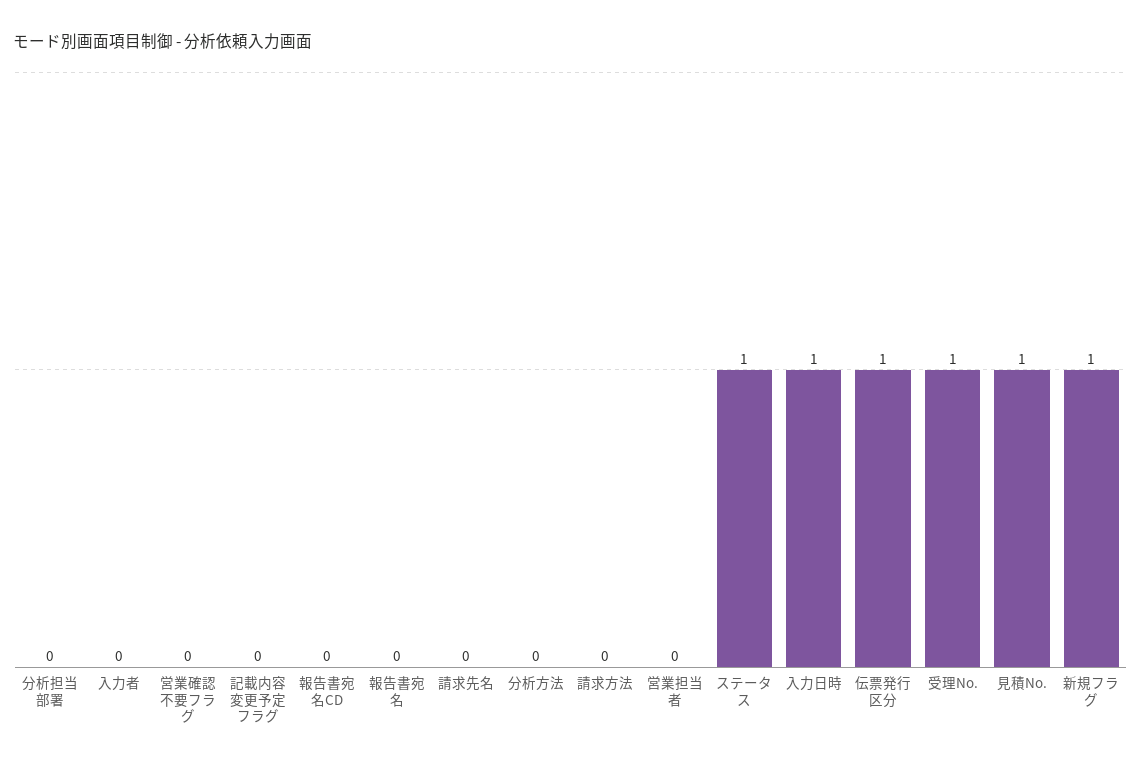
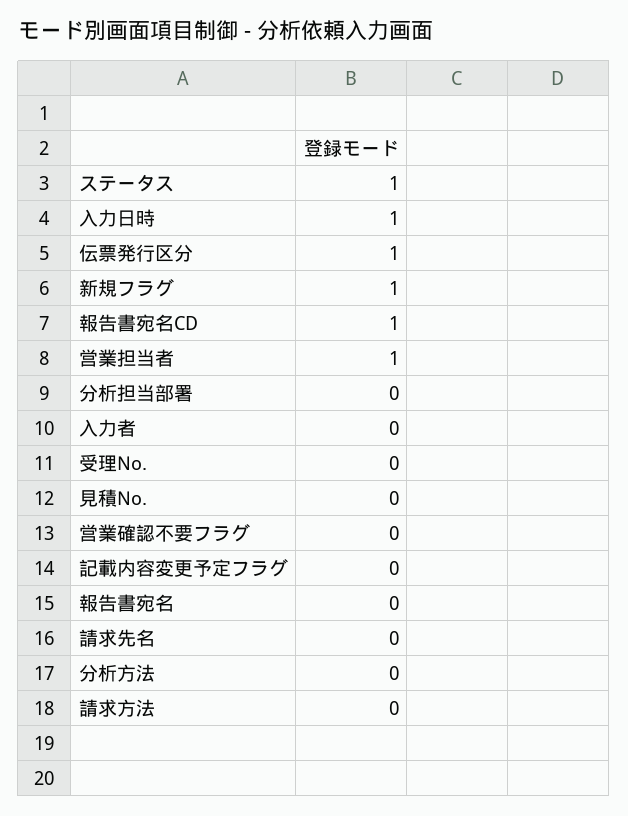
  {
    "分析担当部署": 0,
    "入力者": 0,
    "営業確認不要フラグ": 0,
    "記載内容変更予定フラグ": 0,
-   "報告書宛名CD": 0,
+   "報告書宛名CD": 1,
    "報告書宛名": 0,
    "請求先名": 0,
    "分析方法": 0,
    "請求方法": 0,
-   "営業担当者": 0,
+   "営業担当者": 1,
    "ステータス": 1,
    "入力日時": 1,
    "伝票発行区分": 1,
-   "受理No.": 1,
+   "受理No.": 0,
-   "見積No.": 1,
+   "見積No.": 0,
    "新規フラグ": 1
  }

